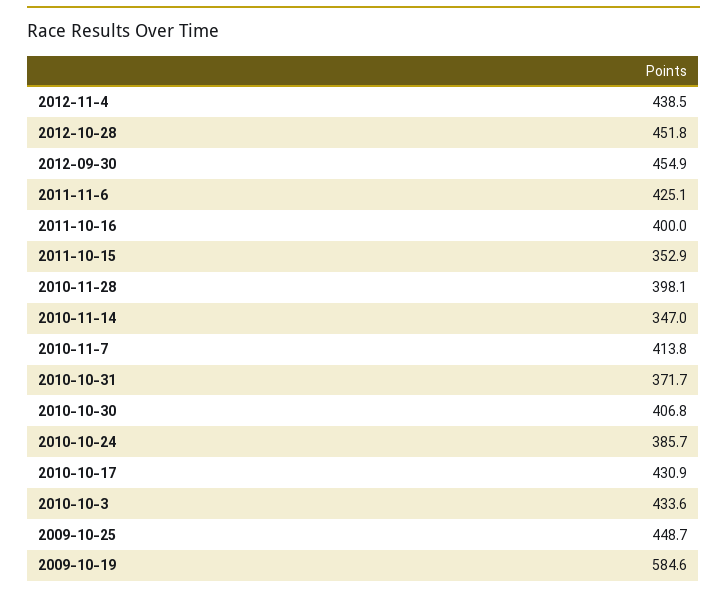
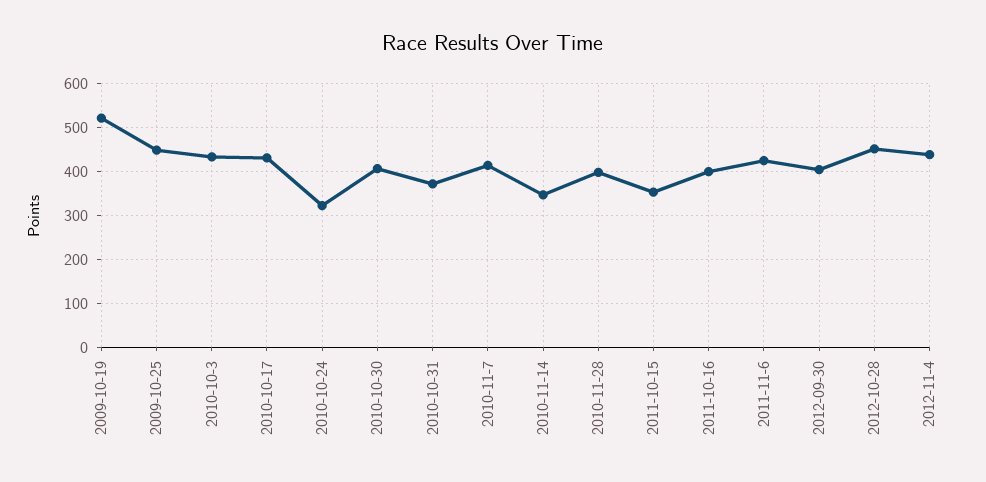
  {
    "2012-11-4": 438.5,
    "2012-10-28": 451.8,
-   "2012-09-30": 454.9,
+   "2012-09-30": 400,
    "2011-11-6": 425.1,
    "2011-10-16": 400,
    "2011-10-15": 352.9,
    "2010-11-28": 398.1,
    "2010-11-14": 347,
    "2010-11-7": 413.8,
    "2010-10-31": 371.7,
    "2010-10-30": 406.8,
-   "2010-10-24": 385.7,
+   "2010-10-24": 320,
    "2010-10-17": 430.9,
    "2010-10-3": 433.6,
    "2009-10-25": 448.7,
-   "2009-10-19": 584.6
+   "2009-10-19": 520
  }

